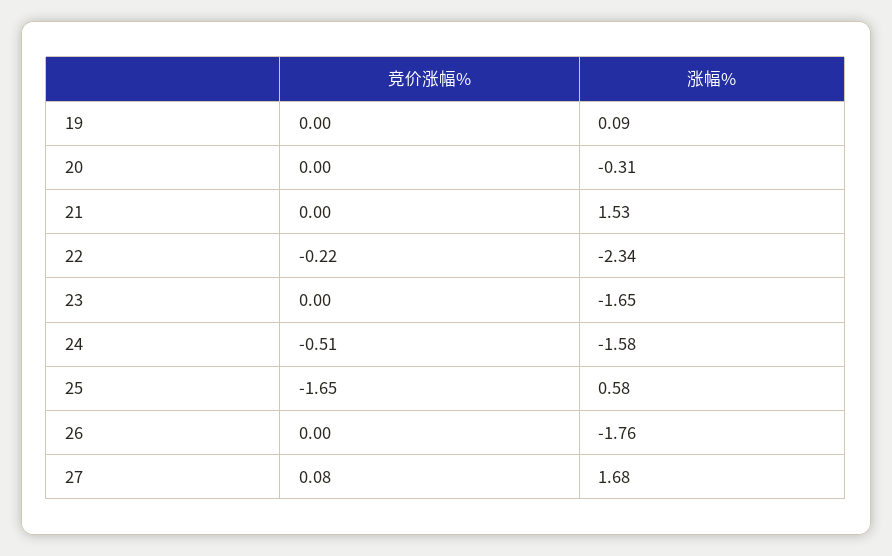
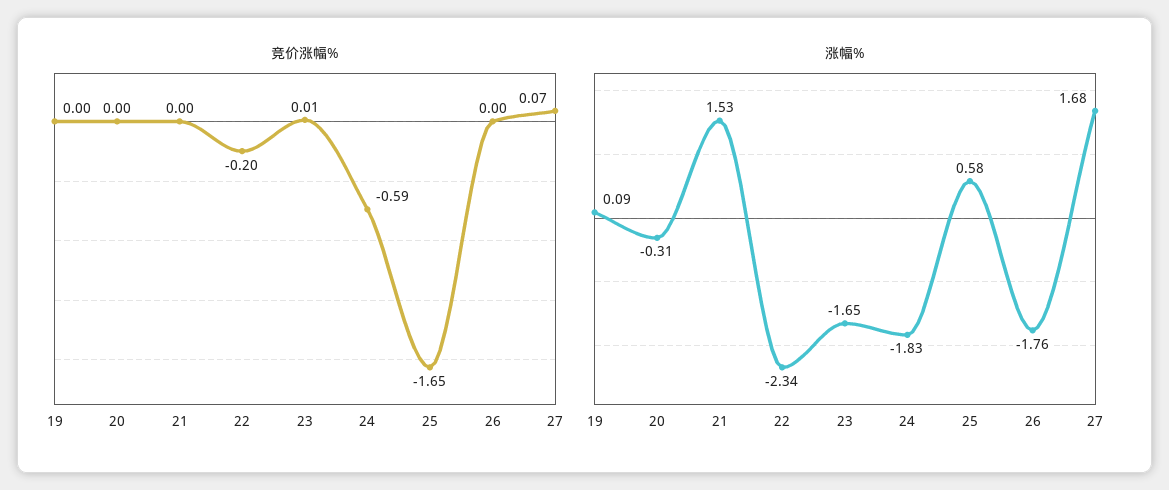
  {
    "竞价涨幅%": {
      "19": 0,
      "20": 0,
      "21": 0,
-     "22": -0.22,
+     "22": -0.2,
-     "23": 0,
+     "23": 0.01,
-     "24": -0.51,
+     "24": -0.59,
      "25": -1.65,
      "26": 0,
-     "27": 0.08
+     "27": 0.07
    },
    "涨幅%": {
      "19": 0.09,
      "20": -0.31,
      "21": 1.53,
      "22": -2.34,
      "23": -1.65,
-     "24": -1.58,
+     "24": -1.83,
      "25": 0.58,
      "26": -1.76,
      "27": 1.68
    }
  }

